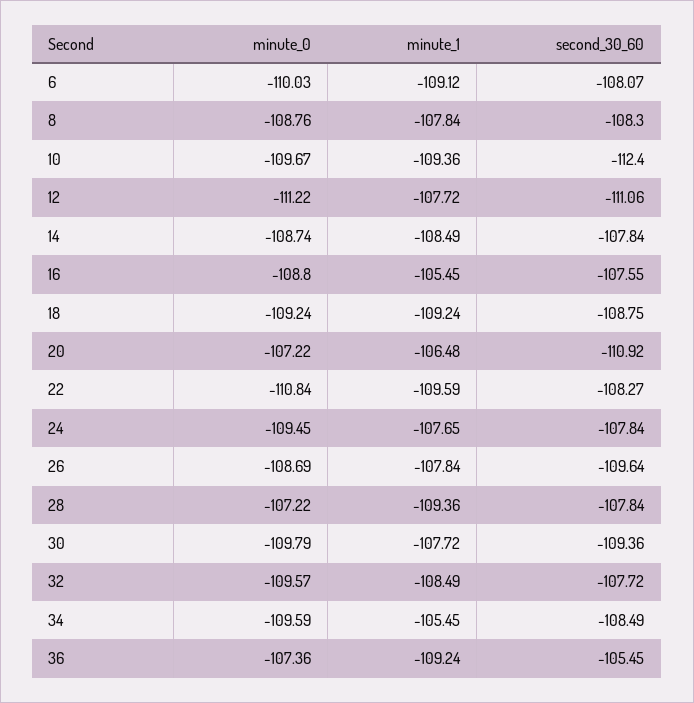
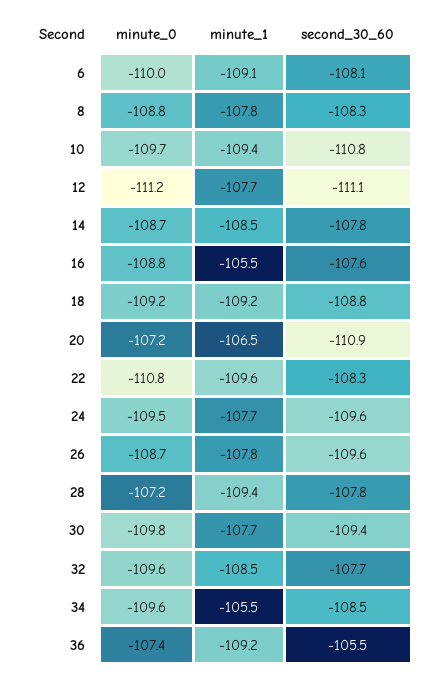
  {
    "minute_0": {
      "6": -110.03,
      "8": -108.76,
      "10": -109.67,
      "12": -111.22,
      "14": -108.74,
      "16": -108.8,
      "18": -109.24,
      "20": -107.22,
      "22": -110.84,
      "24": -109.45,
      "26": -108.69,
      "28": -107.22,
      "30": -109.79,
      "32": -109.57,
      "34": -109.59,
      "36": -107.36
    },
    "minute_1": {
      "6": -109.12,
      "8": -107.84,
      "10": -109.36,
      "12": -107.72,
      "14": -108.49,
      "16": -105.45,
      "18": -109.24,
      "20": -106.48,
      "22": -109.59,
      "24": -107.65,
      "26": -107.84,
      "28": -109.36,
      "30": -107.72,
      "32": -108.49,
      "34": -105.45,
      "36": -109.24
    },
    "second_30_60": {
      "6": -108.07,
      "8": -108.3,
-     "10": -112.4,
+     "10": -110.8,
      "12": -111.06,
      "14": -107.84,
      "16": -107.55,
      "18": -108.75,
      "20": -110.92,
      "22": -108.27,
-     "24": -107.84,
+     "24": -109.6,
      "26": -109.64,
      "28": -107.84,
      "30": -109.36,
      "32": -107.72,
      "34": -108.49,
      "36": -105.45
    }
  }

